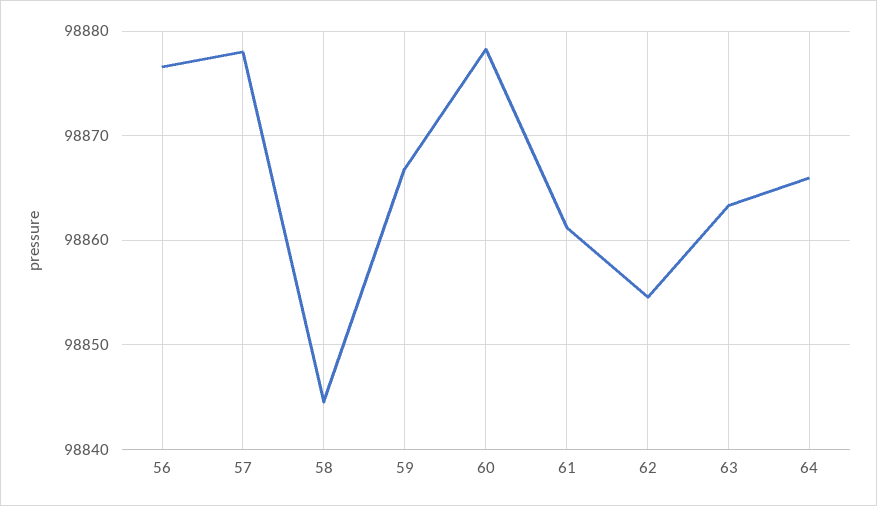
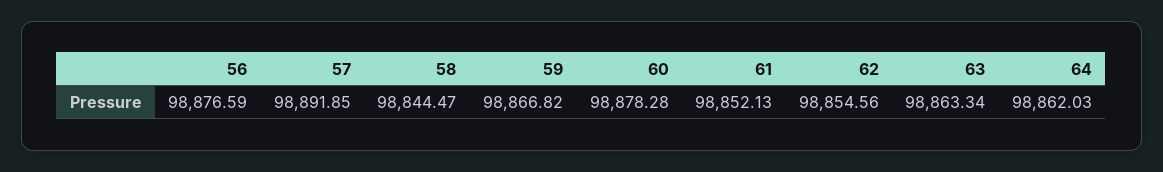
  {
    "56": 98876.59,
-   "57": 98878,
+   "57": 98891.85,
    "58": 98844.47,
    "59": 98866.82,
    "60": 98878.28,
-   "61": 98861,
+   "61": 98852.13,
    "62": 98854.56,
    "63": 98863.34,
-   "64": 98866
+   "64": 98862.03
  }

